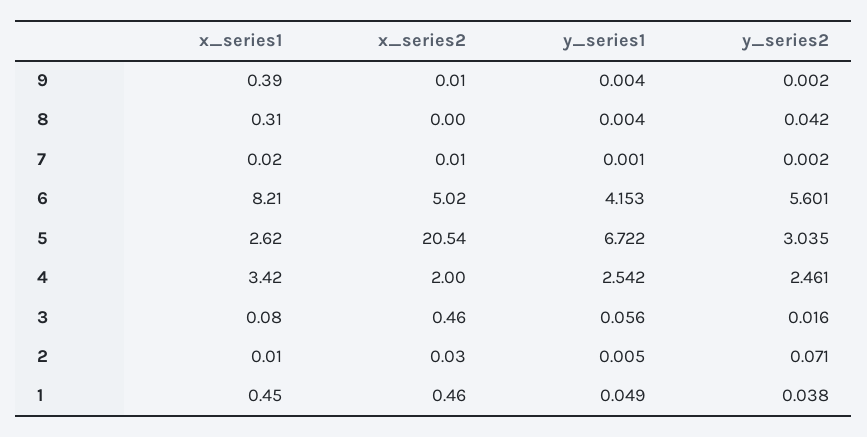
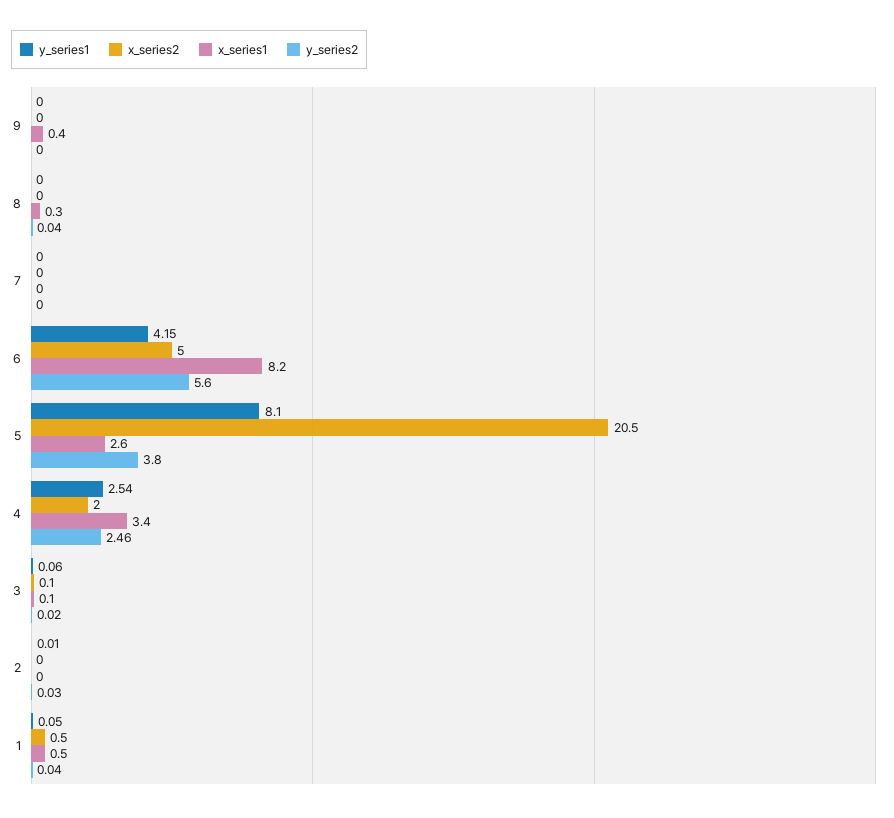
  {
    "x_series1": {
      "9": 0.39,
      "8": 0.31,
      "7": 0.02,
      "6": 8.21,
      "5": 2.62,
      "4": 3.42,
      "3": 0.08,
      "2": 0.01,
      "1": 0.45
    },
    "x_series2": {
      "9": 0.01,
      "8": 0,
      "7": 0.01,
      "6": 5.02,
      "5": 20.54,
      "4": 2,
-     "3": 0.46,
+     "3": 0.1,
      "2": 0.03,
      "1": 0.46
    },
    "y_series1": {
      "9": 0.004,
      "8": 0.004,
      "7": 0.001,
      "6": 4.153,
-     "5": 6.722,
+     "5": 8.1,
      "4": 2.542,
      "3": 0.056,
      "2": 0.005,
      "1": 0.049
    },
    "y_series2": {
      "9": 0.002,
      "8": 0.042,
      "7": 0.002,
      "6": 5.601,
-     "5": 3.035,
+     "5": 3.8,
      "4": 2.461,
      "3": 0.016,
-     "2": 0.071,
+     "2": 0.03,
      "1": 0.038
    }
  }

